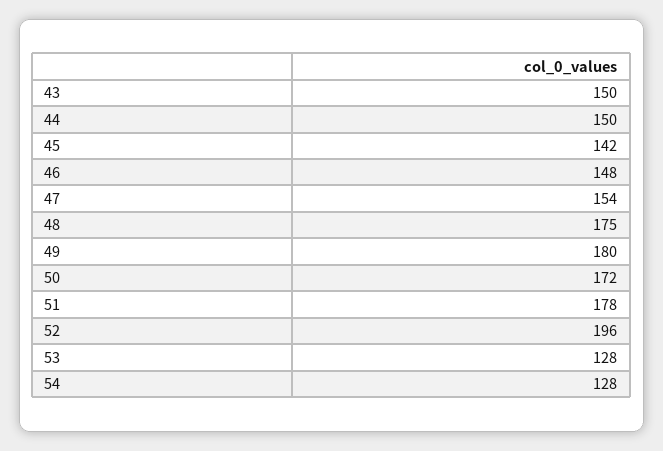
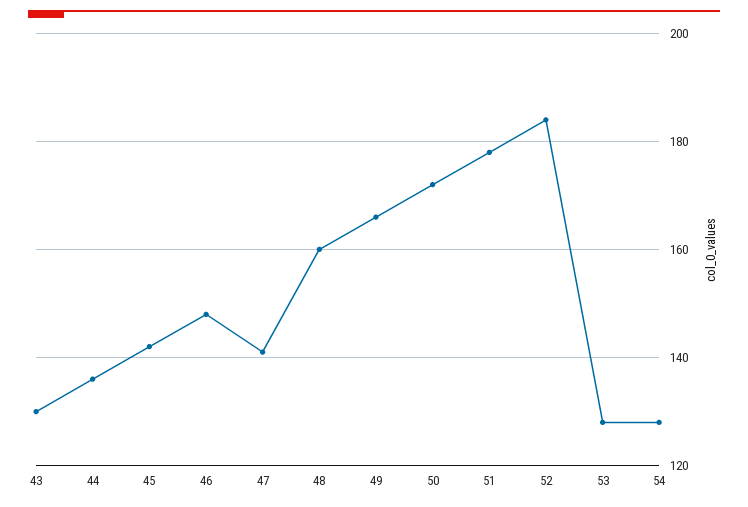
  {
-   "43": 150,
+   "43": 130,
-   "44": 150,
+   "44": 135,
    "45": 142,
    "46": 148,
-   "47": 154,
+   "47": 140,
-   "48": 175,
+   "48": 160,
-   "49": 180,
+   "49": 165,
    "50": 172,
    "51": 178,
-   "52": 196,
+   "52": 185,
    "53": 128,
    "54": 128
  }

